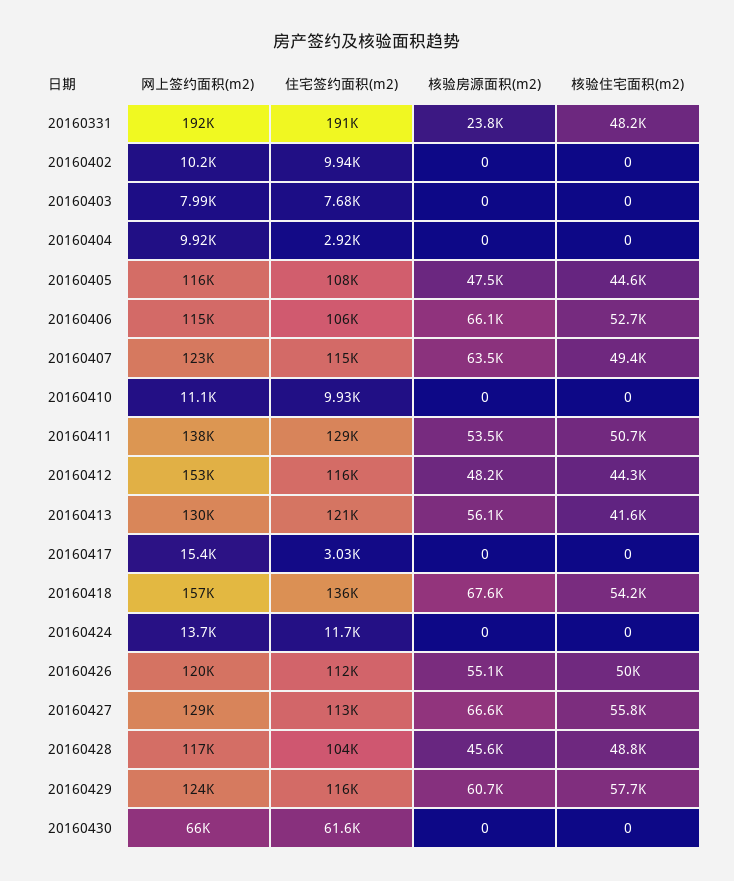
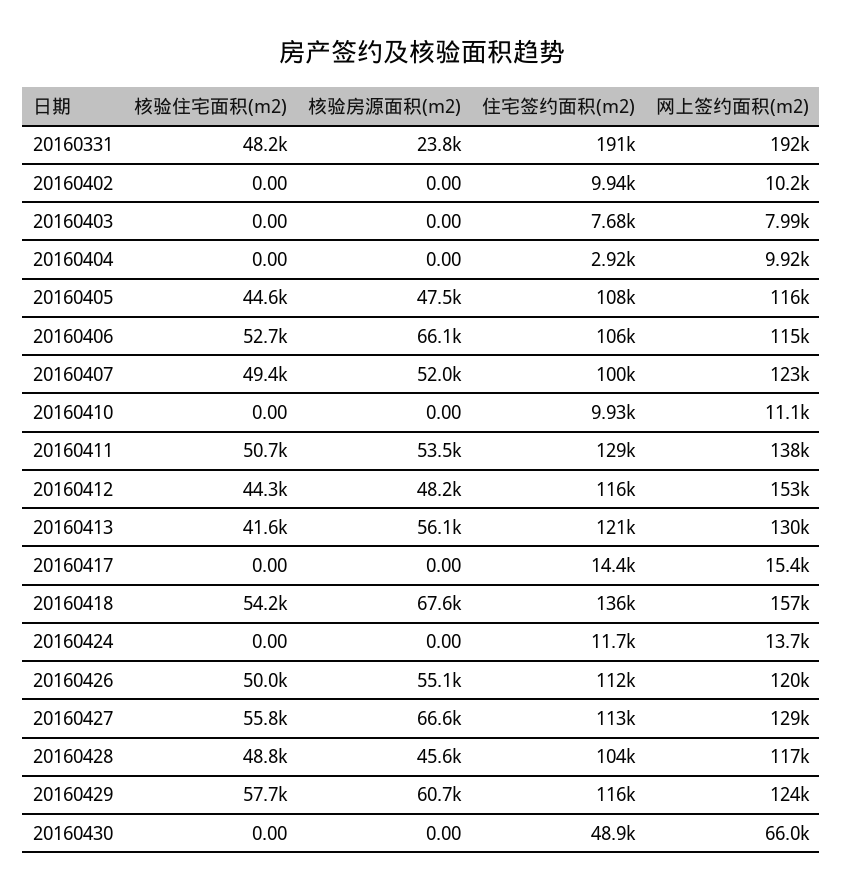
  {
    "网上签约面积(m2)": {
      "20160331": 192000,
      "20160402": 10200,
      "20160403": 7990,
      "20160404": 9920,
      "20160405": 116000,
      "20160406": 115000,
      "20160407": 123000,
      "20160410": 11100,
      "20160411": 138000,
      "20160412": 153000,
      "20160413": 130000,
      "20160417": 15400,
      "20160418": 157000,
      "20160424": 13700,
      "20160426": 120000,
      "20160427": 129000,
      "20160428": 117000,
      "20160429": 124000,
      "20160430": 66000
    },
    "住宅签约面积(m2)": {
      "20160331": 191000,
      "20160402": 9940,
      "20160403": 7680,
      "20160404": 2920,
      "20160405": 108000,
      "20160406": 106000,
-     "20160407": 115000,
+     "20160407": 100000,
      "20160410": 9930,
      "20160411": 129000,
      "20160412": 116000,
      "20160413": 121000,
-     "20160417": 3030,
+     "20160417": 14400,
      "20160418": 136000,
      "20160424": 11700,
      "20160426": 112000,
      "20160427": 113000,
      "20160428": 104000,
      "20160429": 116000,
-     "20160430": 61600
+     "20160430": 48900
    },
    "核验房源面积(m2)": {
      "20160331": 23800,
      "20160402": 0,
      "20160403": 0,
      "20160404": 0,
      "20160405": 47500,
      "20160406": 66100,
-     "20160407": 63500,
+     "20160407": 52000,
      "20160410": 0,
      "20160411": 53500,
      "20160412": 48200,
      "20160413": 56100,
      "20160417": 0,
      "20160418": 67600,
      "20160424": 0,
      "20160426": 55100,
      "20160427": 66600,
      "20160428": 45600,
      "20160429": 60700,
      "20160430": 0
    },
    "核验住宅面积(m2)": {
      "20160331": 48200,
      "20160402": 0,
      "20160403": 0,
      "20160404": 0,
      "20160405": 44600,
      "20160406": 52700,
      "20160407": 49400,
      "20160410": 0,
      "20160411": 50700,
      "20160412": 44300,
      "20160413": 41600,
      "20160417": 0,
      "20160418": 54200,
      "20160424": 0,
      "20160426": 50000,
      "20160427": 55800,
      "20160428": 48800,
      "20160429": 57700,
      "20160430": 0
    }
  }

